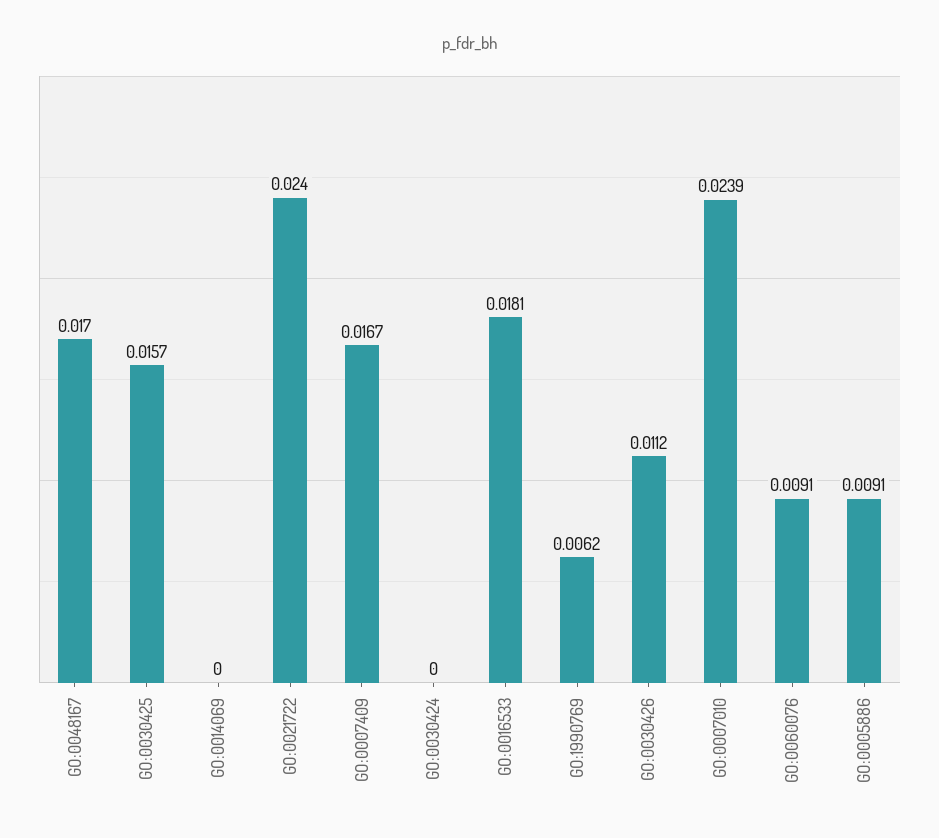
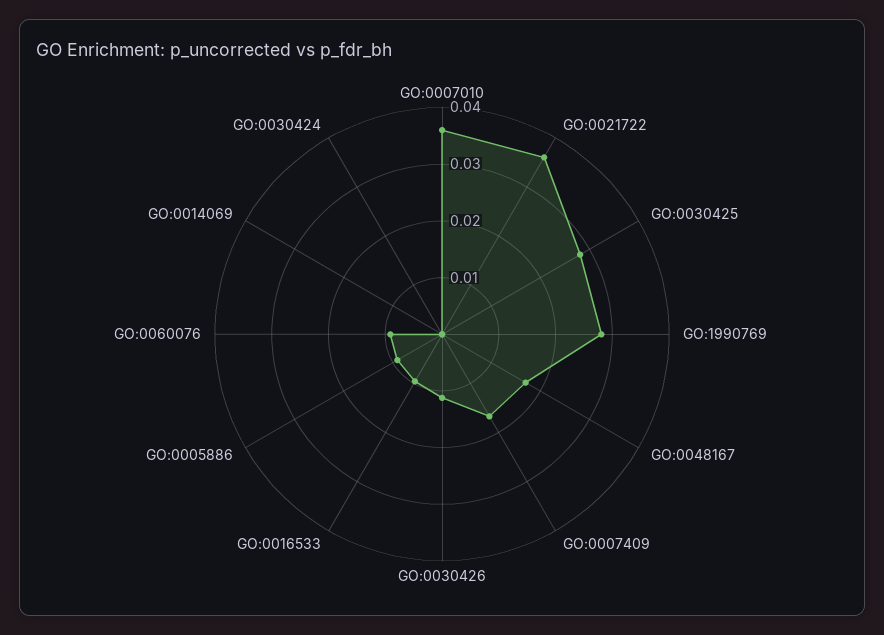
  {
    "GO:0048167": 0.017,
-   "GO:0030425": 0.0157,
+   "GO:0030425": 0.028,
    "GO:0014069": 0,
-   "GO:0021722": 0.024,
+   "GO:0021722": 0.036,
    "GO:0007409": 0.0167,
    "GO:0030424": 0,
-   "GO:0016533": 0.0181,
+   "GO:0016533": 0.01,
-   "GO:1990769": 0.0062,
+   "GO:1990769": 0.028,
    "GO:0030426": 0.0112,
-   "GO:0007010": 0.0239,
+   "GO:0007010": 0.036,
    "GO:0060076": 0.0091,
    "GO:0005886": 0.0091
  }

